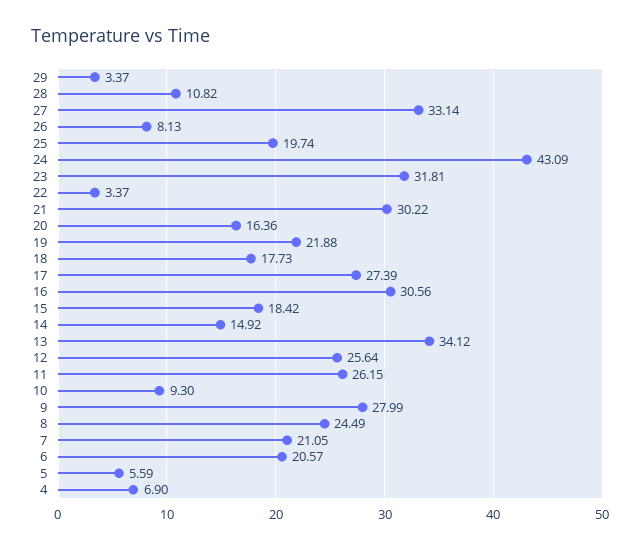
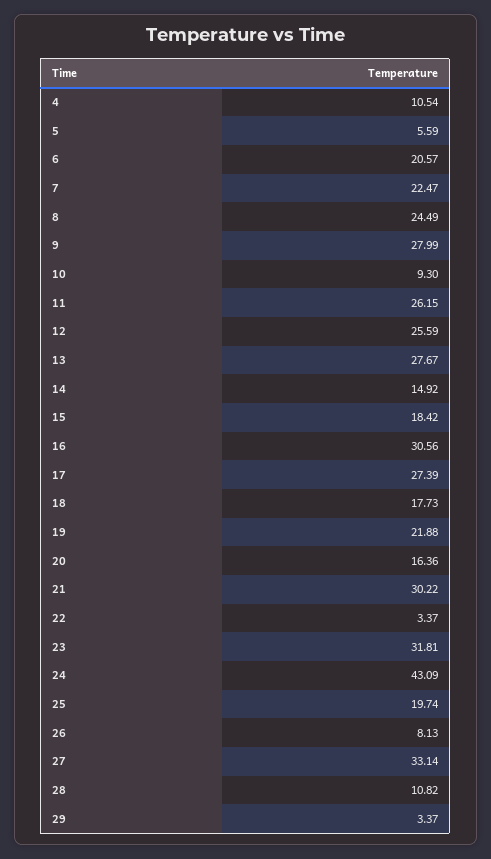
  {
    "29": 3.37,
    "28": 10.82,
    "27": 33.14,
    "26": 8.13,
    "25": 19.74,
    "24": 43.09,
    "23": 31.81,
    "22": 3.37,
    "21": 30.22,
    "20": 16.36,
    "19": 21.88,
    "18": 17.73,
    "17": 27.39,
    "16": 30.56,
    "15": 18.42,
    "14": 14.92,
-   "13": 34.12,
+   "13": 27.67,
-   "12": 25.64,
+   "12": 25.59,
    "11": 26.15,
    "10": 9.3,
    "9": 27.99,
    "8": 24.49,
-   "7": 21.05,
+   "7": 22.47,
    "6": 20.57,
    "5": 5.59,
-   "4": 6.9
+   "4": 10.54
  }

